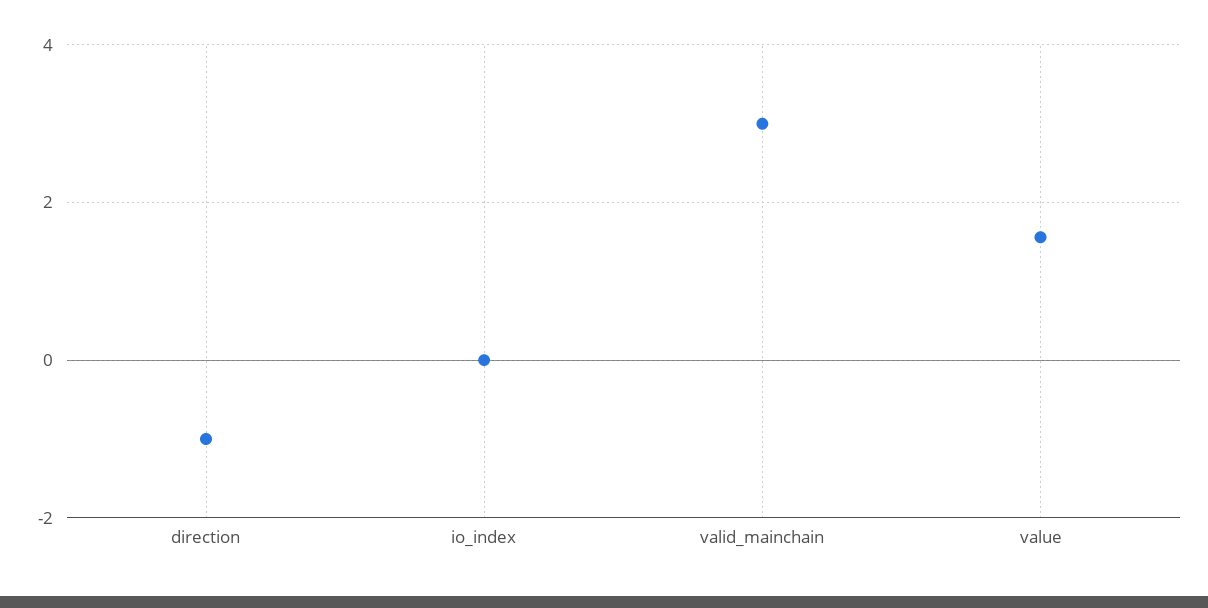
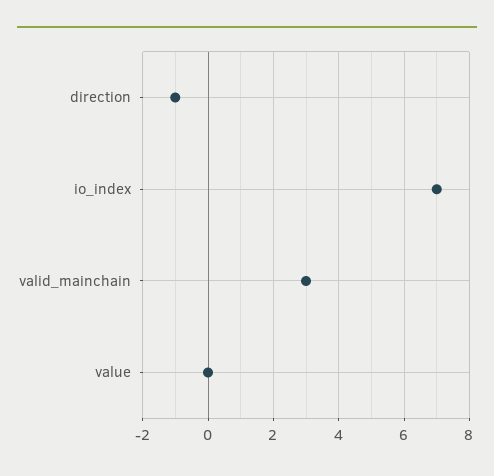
  {
    "direction": -1,
-   "io_index": 0,
+   "io_index": 7,
    "valid_mainchain": 3,
-   "value": 1.6
+   "value": 0
  }

